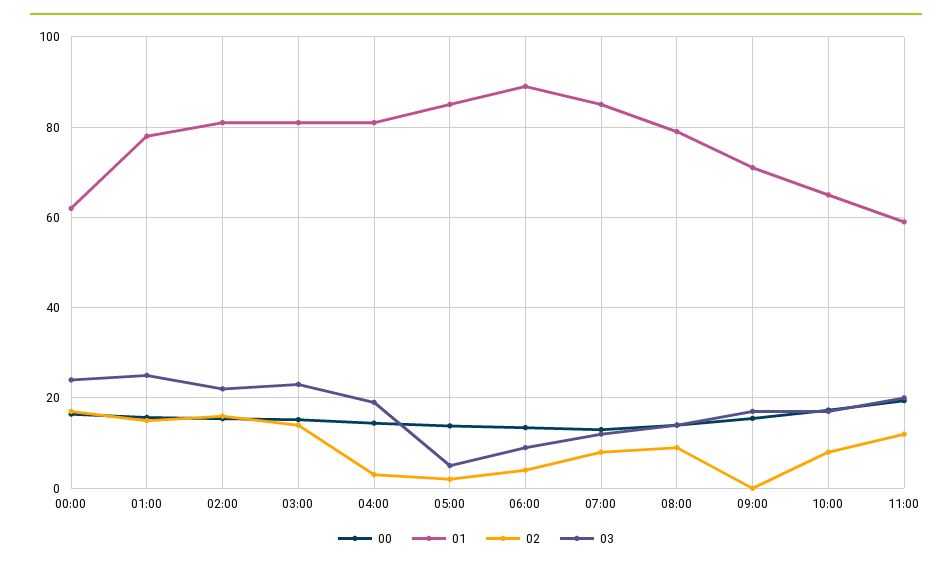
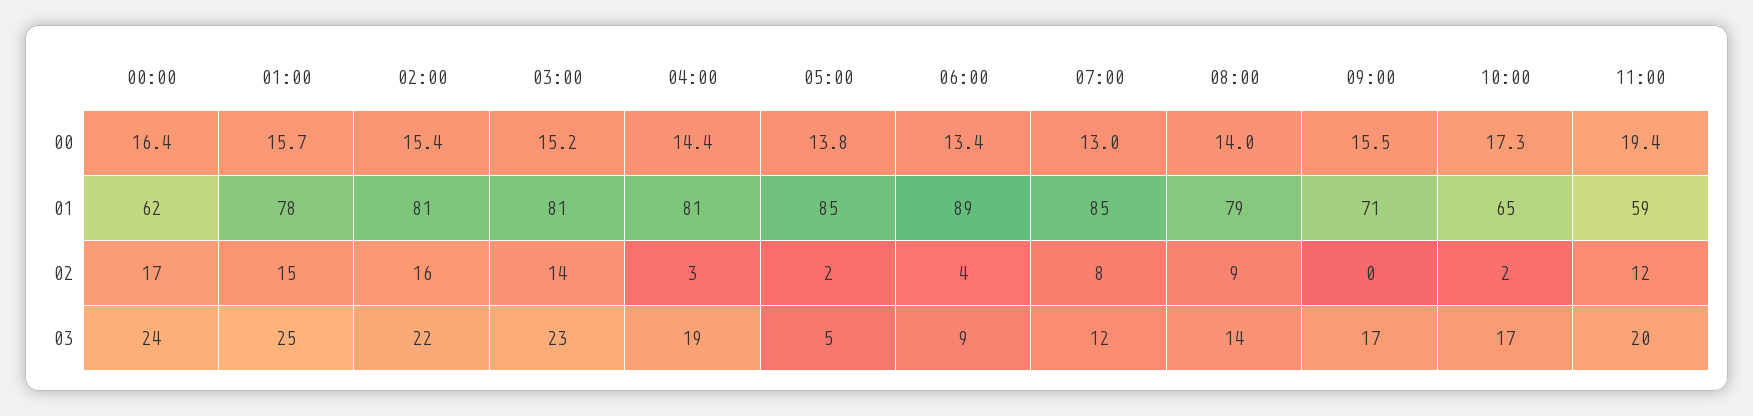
  {
    "00": {
      "00:00": 16.4,
      "01:00": 15.7,
      "02:00": 15.4,
      "03:00": 15.2,
      "04:00": 14.4,
      "05:00": 13.8,
      "06:00": 13.4,
      "07:00": 13,
      "08:00": 14,
      "09:00": 15.5,
      "10:00": 17.3,
      "11:00": 19.4
    },
    "01": {
      "00:00": 62,
      "01:00": 78,
      "02:00": 81,
      "03:00": 81,
      "04:00": 81,
      "05:00": 85,
      "06:00": 89,
      "07:00": 85,
      "08:00": 79,
      "09:00": 71,
      "10:00": 65,
      "11:00": 59
    },
    "02": {
      "00:00": 17,
      "01:00": 15,
      "02:00": 16,
      "03:00": 14,
      "04:00": 3,
      "05:00": 2,
      "06:00": 4,
      "07:00": 8,
      "08:00": 9,
      "09:00": 0,
-     "10:00": 8,
+     "10:00": 2,
      "11:00": 12
    },
    "03": {
      "00:00": 24,
      "01:00": 25,
      "02:00": 22,
      "03:00": 23,
      "04:00": 19,
      "05:00": 5,
      "06:00": 9,
      "07:00": 12,
      "08:00": 14,
      "09:00": 17,
      "10:00": 17,
      "11:00": 20
    }
  }

